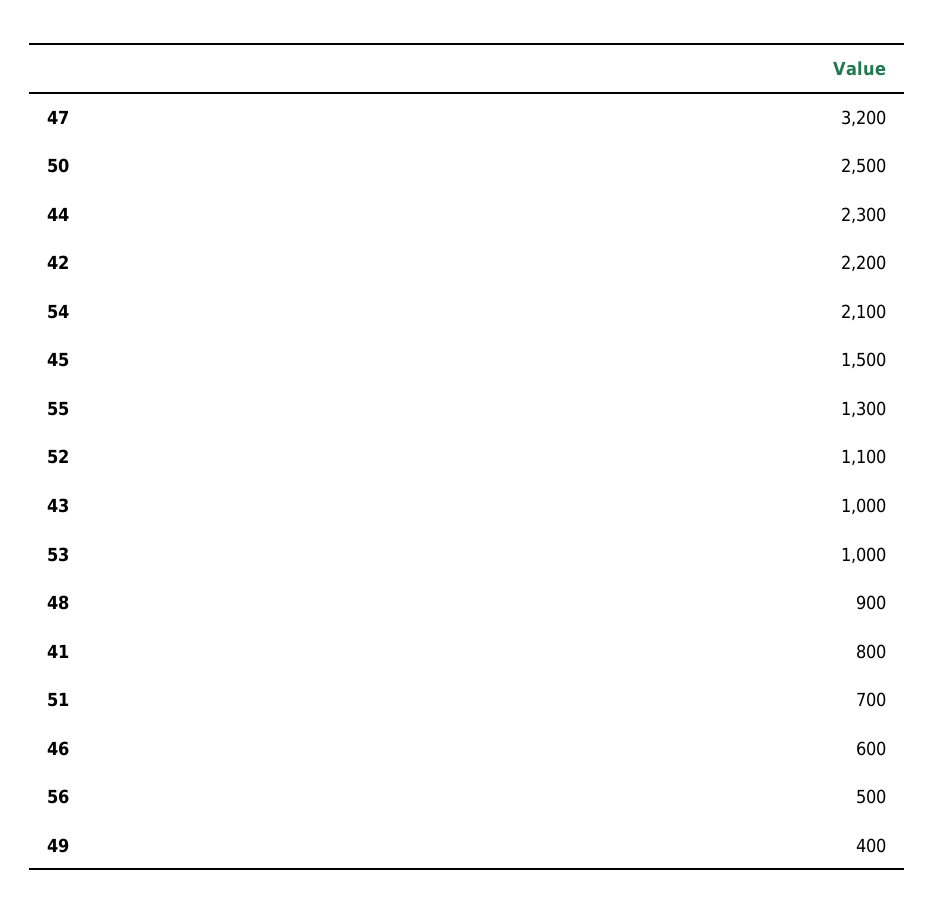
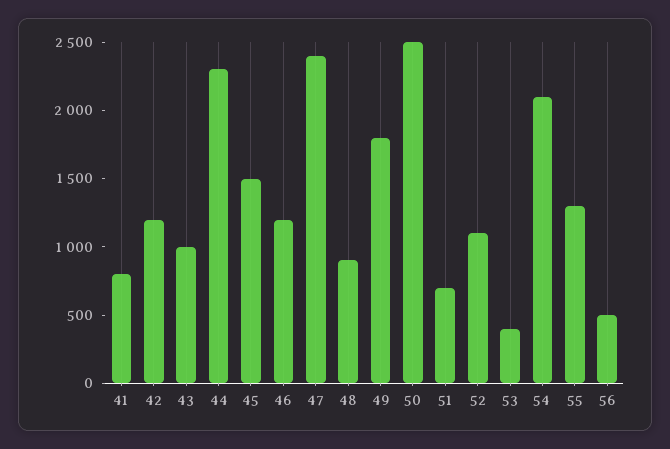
  {
-   "47": 3200,
+   "47": 2400,
    "50": 2500,
    "44": 2300,
-   "42": 2200,
+   "42": 1200,
    "54": 2100,
    "45": 1500,
    "55": 1300,
    "52": 1100,
    "43": 1000,
-   "53": 1000,
+   "53": 400,
    "48": 900,
    "41": 800,
    "51": 700,
-   "46": 600,
+   "46": 1200,
    "56": 500,
-   "49": 400
+   "49": 1800
  }

